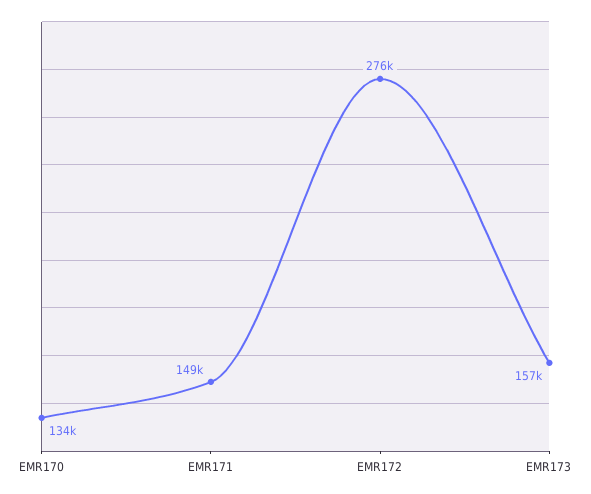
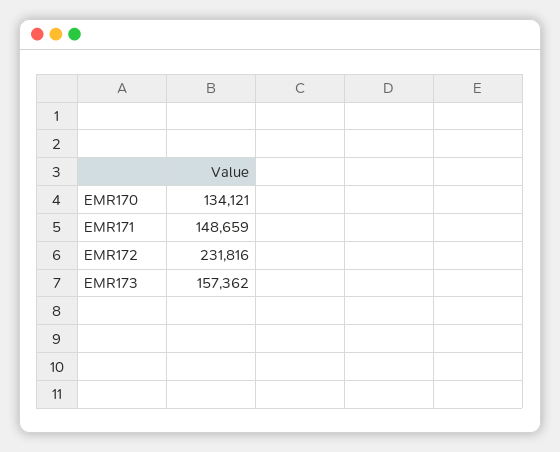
  {
    "EMR170": 134121,
    "EMR171": 148659,
-   "EMR172": 276000,
+   "EMR172": 231816,
    "EMR173": 157362
  }

